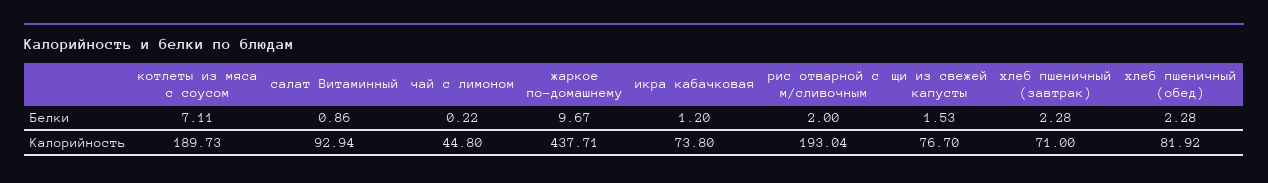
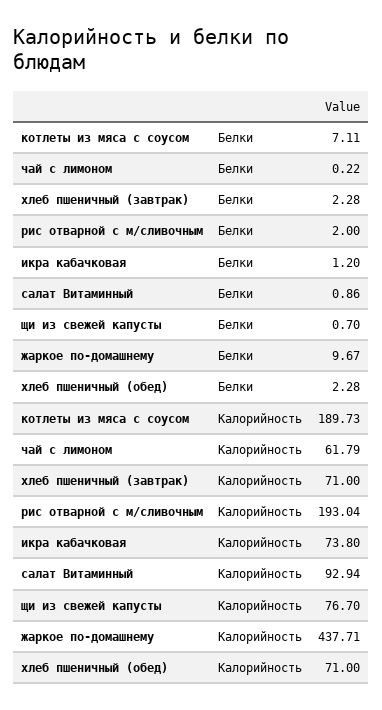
  {
    "котлеты из мяса с соусом": {
      "Белки": 7.11,
      "Калорийность": 189.73
    },
    "салат Витаминный": {
      "Белки": 0.86,
      "Калорийность": 92.94
    },
    "чай с лимоном": {
      "Белки": 0.22,
-     "Калорийность": 44.8
+     "Калорийность": 61.79
    },
    "жаркое по-домашнему": {
      "Белки": 9.67,
      "Калорийность": 437.71
    },
    "икра кабачковая": {
      "Белки": 1.2,
      "Калорийность": 73.8
    },
    "рис отварной с м/сливочным": {
      "Белки": 2,
      "Калорийность": 193.04
    },
    "щи из свежей капусты": {
-     "Белки": 1.53,
+     "Белки": 0.7,
      "Калорийность": 76.7
    },
    "хлеб пшеничный (завтрак)": {
      "Белки": 2.28,
      "Калорийность": 71
    },
    "хлеб пшеничный (обед)": {
      "Белки": 2.28,
-     "Калорийность": 81.92
+     "Калорийность": 71
    }
  }

